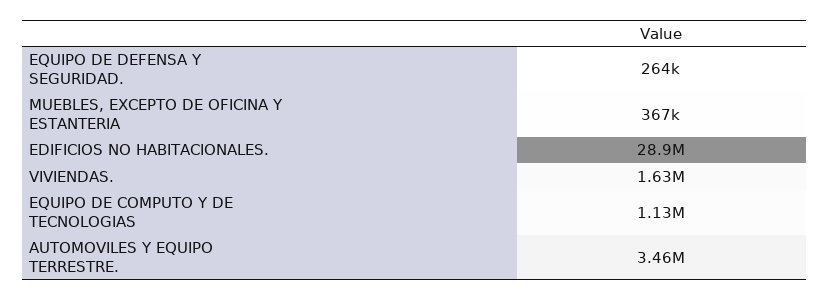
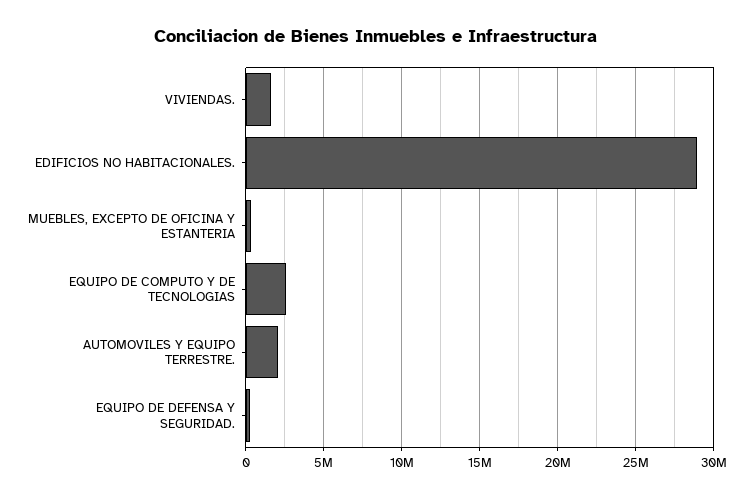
  {
    "EQUIPO DE DEFENSA Y SEGURIDAD.": 264000,
    "MUEBLES, EXCEPTO DE OFICINA Y ESTANTERIA": 367000,
    "EDIFICIOS NO HABITACIONALES.": 28900000,
    "VIVIENDAS.": 1630000,
-   "EQUIPO DE COMPUTO Y DE TECNOLOGIAS": 1130000,
+   "EQUIPO DE COMPUTO Y DE TECNOLOGIAS": 2500000,
-   "AUTOMOVILES Y EQUIPO TERRESTRE.": 3460000
+   "AUTOMOVILES Y EQUIPO TERRESTRE.": 2000000
  }

